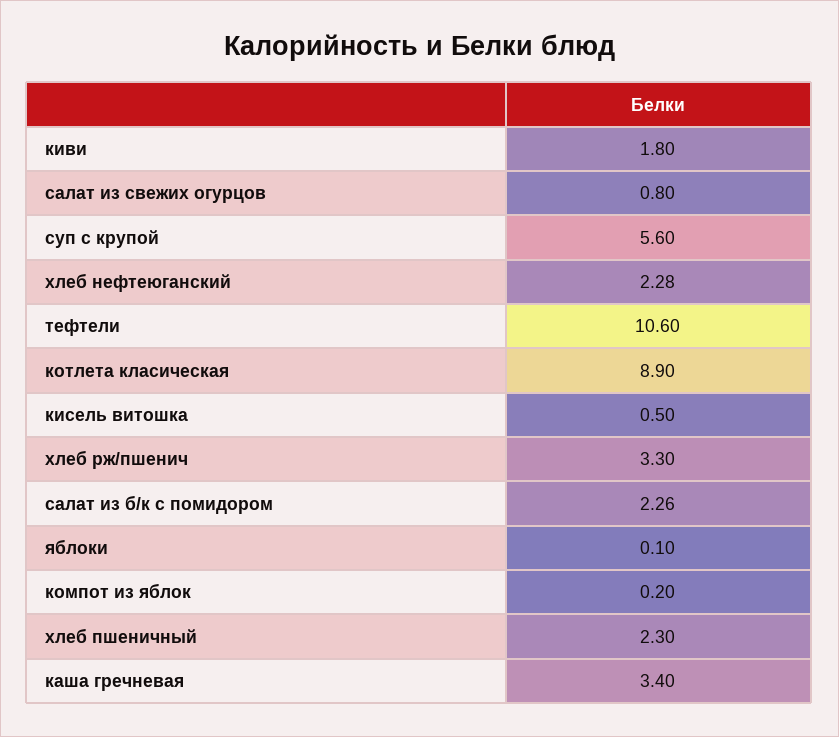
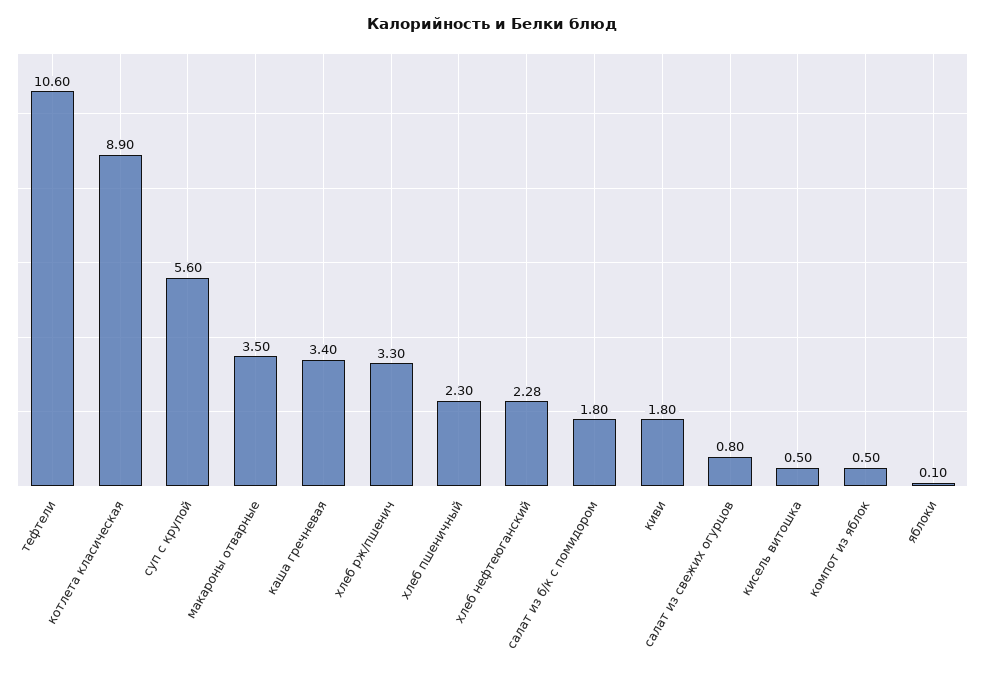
  {
    "киви": 1.8,
    "салат из свежих огурцов": 0.8,
    "суп с крупой": 5.6,
    "хлеб нефтеюганский": 2.28,
    "тефтели": 10.6,
    "котлета класическая": 8.9,
    "кисель витошка": 0.5,
    "хлеб рж/пшенич": 3.3,
-   "салат из б/к с помидором": 2.26,
+   "салат из б/к с помидором": 1.8,
    "яблоки": 0.1,
-   "компот из яблок": 0.2,
+   "компот из яблок": 0.5,
    "хлеб пшеничный": 2.3,
-   "каша гречневая": 3.4
+   "каша гречневая": 3.4,
+   "макароны отварные": 3.5
  }

